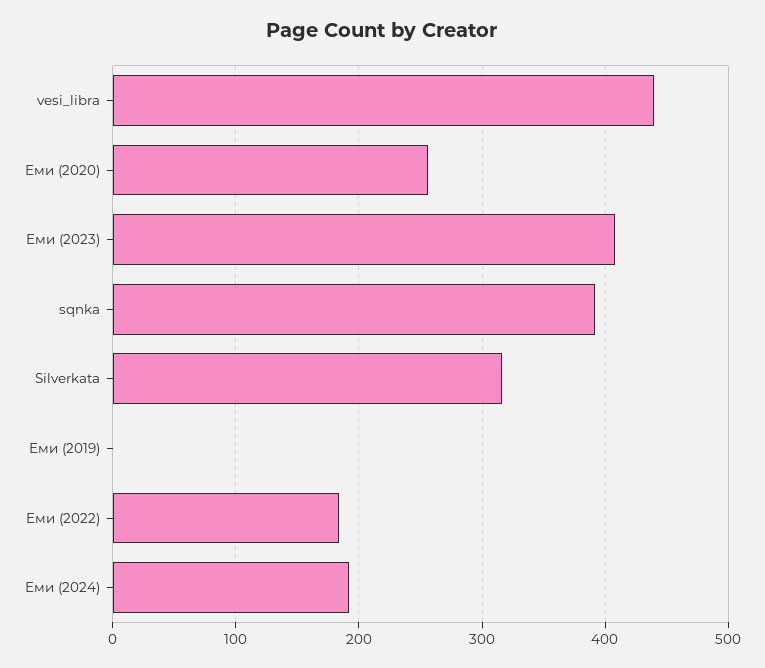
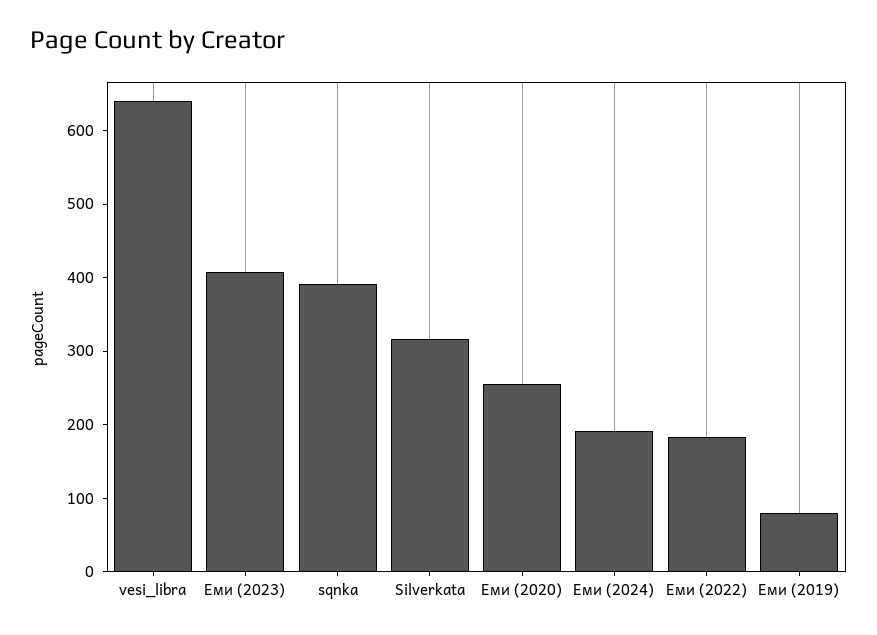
  {
-   "vesi_libra": 440,
+   "vesi_libra": 640,
    "Еми (2020)": 260,
    "Еми (2023)": 410,
    "sqnka": 390,
    "Silverkata": 320,
-   "Еми (2019)": 0,
+   "Еми (2019)": 80,
    "Еми (2022)": 180,
    "Еми (2024)": 190
  }

